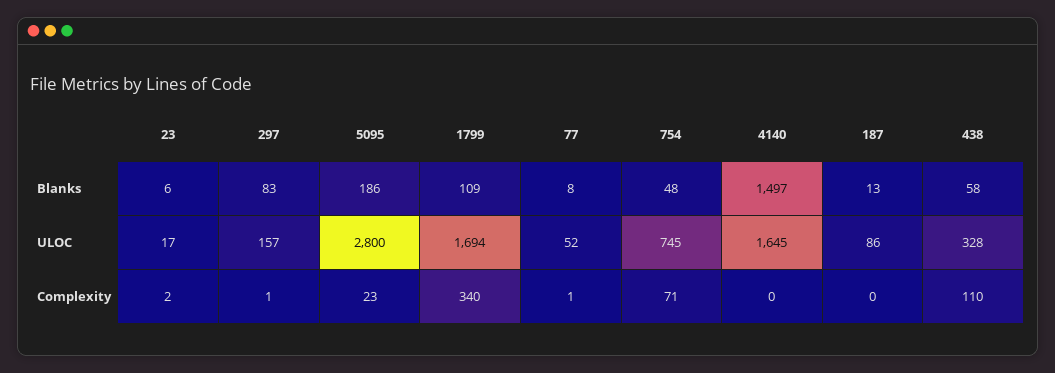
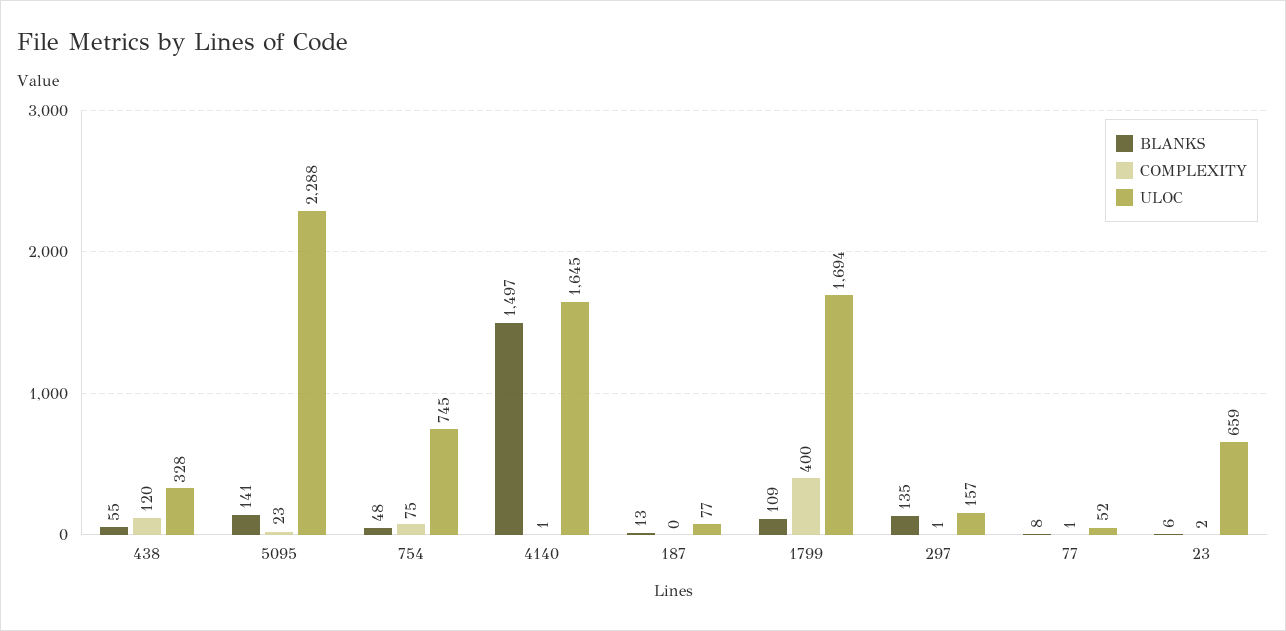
  {
    "Blanks": {
      "23": 6,
-     "297": 83,
+     "297": 135,
-     "5095": 186,
+     "5095": 141,
      "1799": 109,
      "77": 8,
      "754": 48,
      "4140": 1497,
      "187": 13,
-     "438": 58
+     "438": 55
    },
    "ULOC": {
-     "23": 17,
+     "23": 659,
      "297": 157,
-     "5095": 2800,
+     "5095": 2288,
      "1799": 1694,
      "77": 52,
      "754": 745,
      "4140": 1645,
-     "187": 86,
+     "187": 77,
      "438": 328
    },
    "Complexity": {
      "23": 2,
      "297": 1,
      "5095": 23,
-     "1799": 340,
+     "1799": 400,
      "77": 1,
-     "754": 71,
+     "754": 75,
-     "4140": 0,
+     "4140": 1,
      "187": 0,
-     "438": 110
+     "438": 120
    }
  }

